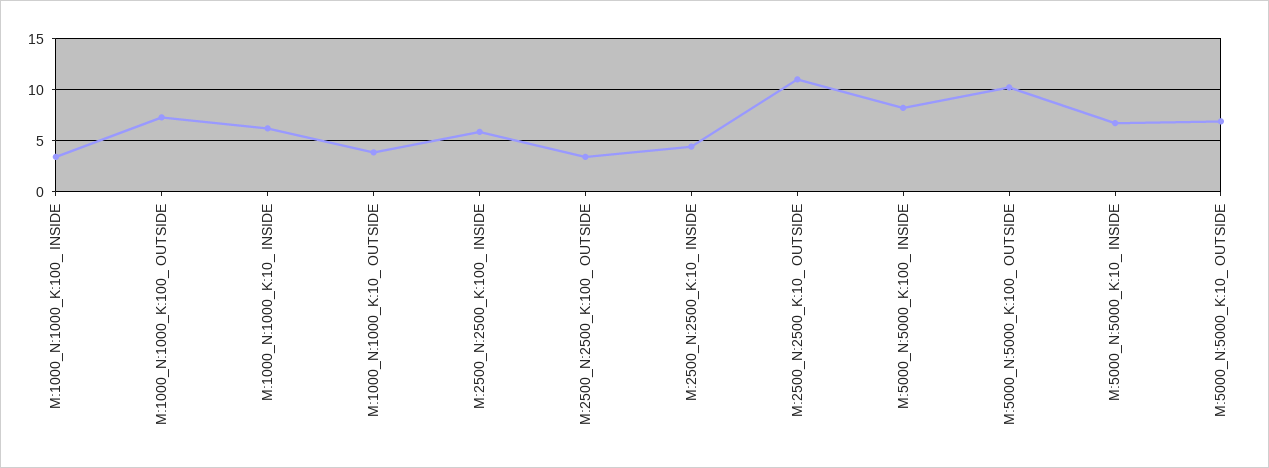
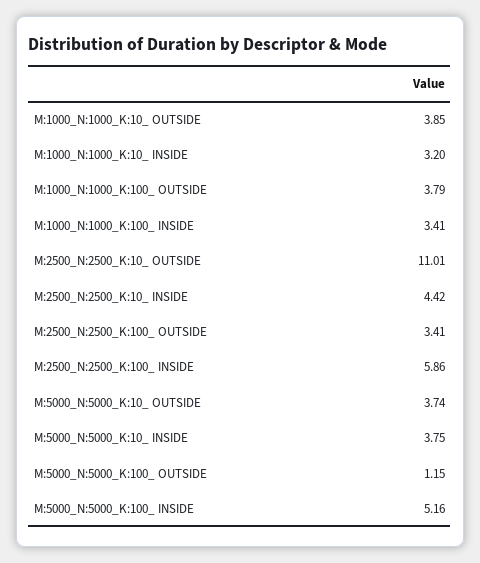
  {
    "M:1000_N:1000_K:100_ INSIDE": 3.41,
-   "M:1000_N:1000_K:100_ OUTSIDE": 7,
+   "M:1000_N:1000_K:100_ OUTSIDE": 3.79,
-   "M:1000_N:1000_K:10_ INSIDE": 6,
+   "M:1000_N:1000_K:10_ INSIDE": 3.2,
    "M:1000_N:1000_K:10_ OUTSIDE": 3.85,
    "M:2500_N:2500_K:100_ INSIDE": 5.86,
    "M:2500_N:2500_K:100_ OUTSIDE": 3.41,
    "M:2500_N:2500_K:10_ INSIDE": 4.42,
    "M:2500_N:2500_K:10_ OUTSIDE": 11.01,
-   "M:5000_N:5000_K:100_ INSIDE": 8,
+   "M:5000_N:5000_K:100_ INSIDE": 5.16,
-   "M:5000_N:5000_K:100_ OUTSIDE": 10,
+   "M:5000_N:5000_K:100_ OUTSIDE": 1.15,
-   "M:5000_N:5000_K:10_ INSIDE": 7,
+   "M:5000_N:5000_K:10_ INSIDE": 3.75,
-   "M:5000_N:5000_K:10_ OUTSIDE": 7
+   "M:5000_N:5000_K:10_ OUTSIDE": 3.74
  }

